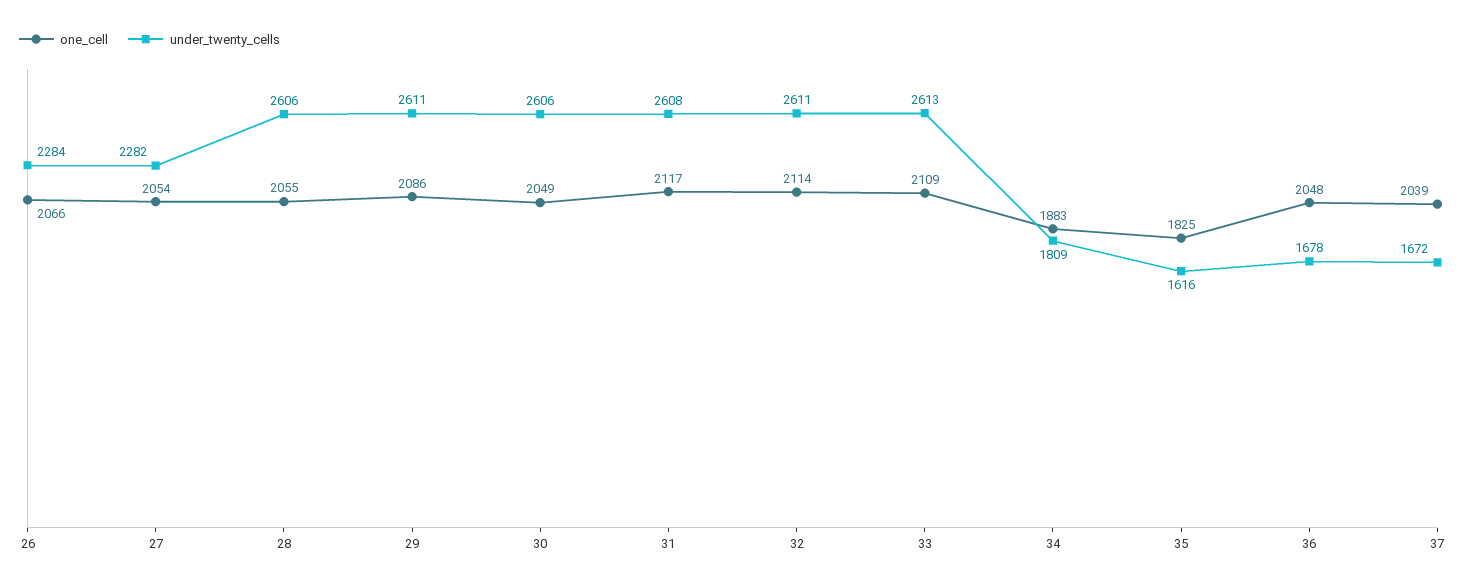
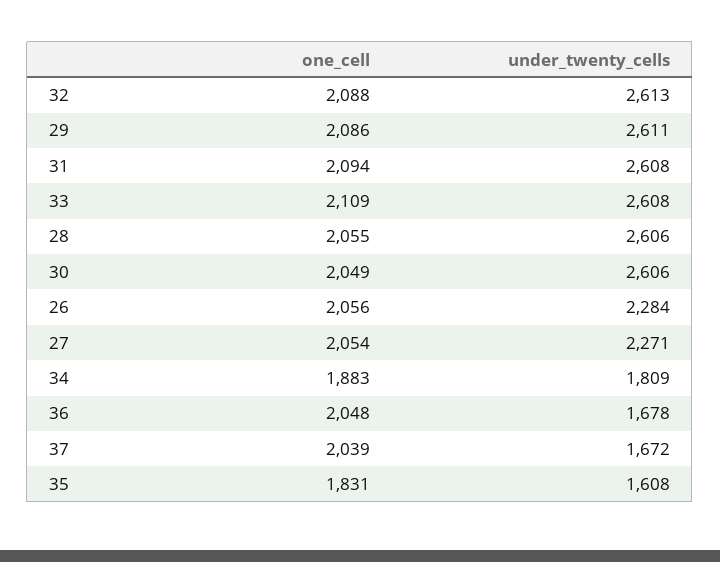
  {
    "one_cell": {
-     "26": 2066,
+     "26": 2056,
      "27": 2054,
      "28": 2055,
      "29": 2086,
      "30": 2049,
-     "31": 2117,
+     "31": 2094,
-     "32": 2114,
+     "32": 2088,
      "33": 2109,
      "34": 1883,
-     "35": 1825,
+     "35": 1831,
      "36": 2048,
      "37": 2039
    },
    "under_twenty_cells": {
      "26": 2284,
-     "27": 2282,
+     "27": 2271,
      "28": 2606,
      "29": 2611,
      "30": 2606,
      "31": 2608,
-     "32": 2611,
+     "32": 2613,
-     "33": 2613,
+     "33": 2608,
      "34": 1809,
-     "35": 1616,
+     "35": 1608,
      "36": 1678,
      "37": 1672
    }
  }

